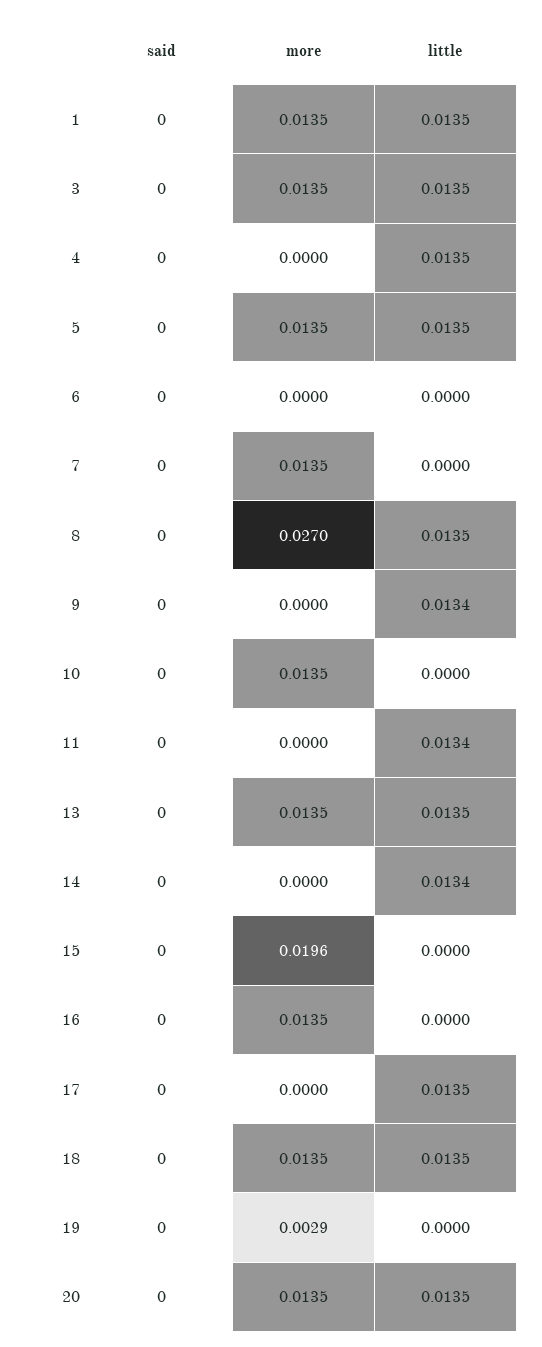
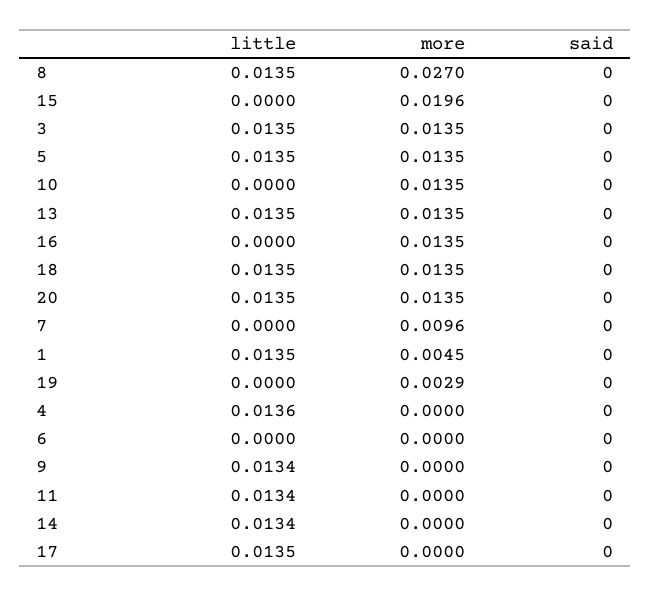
  {
    "said": {
      "1": 0,
      "3": 0,
      "4": 0,
      "5": 0,
      "6": 0,
      "7": 0,
      "8": 0,
      "9": 0,
      "10": 0,
      "11": 0,
      "13": 0,
      "14": 0,
      "15": 0,
      "16": 0,
      "17": 0,
      "18": 0,
      "19": 0,
      "20": 0
    },
    "more": {
-     "1": 0.0135,
+     "1": 0.0045,
      "3": 0.0135,
      "4": 0,
      "5": 0.0135,
      "6": 0,
-     "7": 0.0135,
+     "7": 0.0096,
      "8": 0.027,
      "9": 0,
      "10": 0.0135,
      "11": 0,
      "13": 0.0135,
      "14": 0,
      "15": 0.0196,
      "16": 0.0135,
      "17": 0,
      "18": 0.0135,
      "19": 0.0029,
      "20": 0.0135
    },
    "little": {
      "1": 0.0135,
      "3": 0.0135,
-     "4": 0.0135,
+     "4": 0.0136,
      "5": 0.0135,
      "6": 0,
      "7": 0,
      "8": 0.0135,
      "9": 0.0134,
      "10": 0,
      "11": 0.0134,
      "13": 0.0135,
      "14": 0.0134,
      "15": 0,
      "16": 0,
      "17": 0.0135,
      "18": 0.0135,
      "19": 0,
      "20": 0.0135
    }
  }

